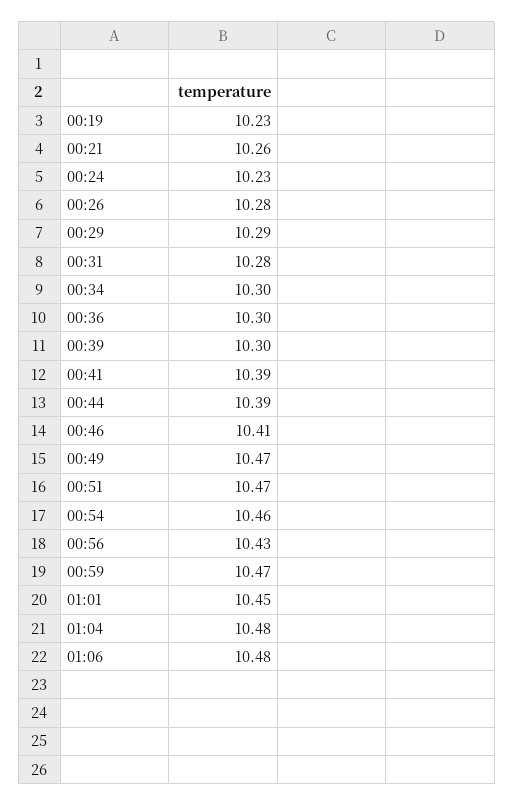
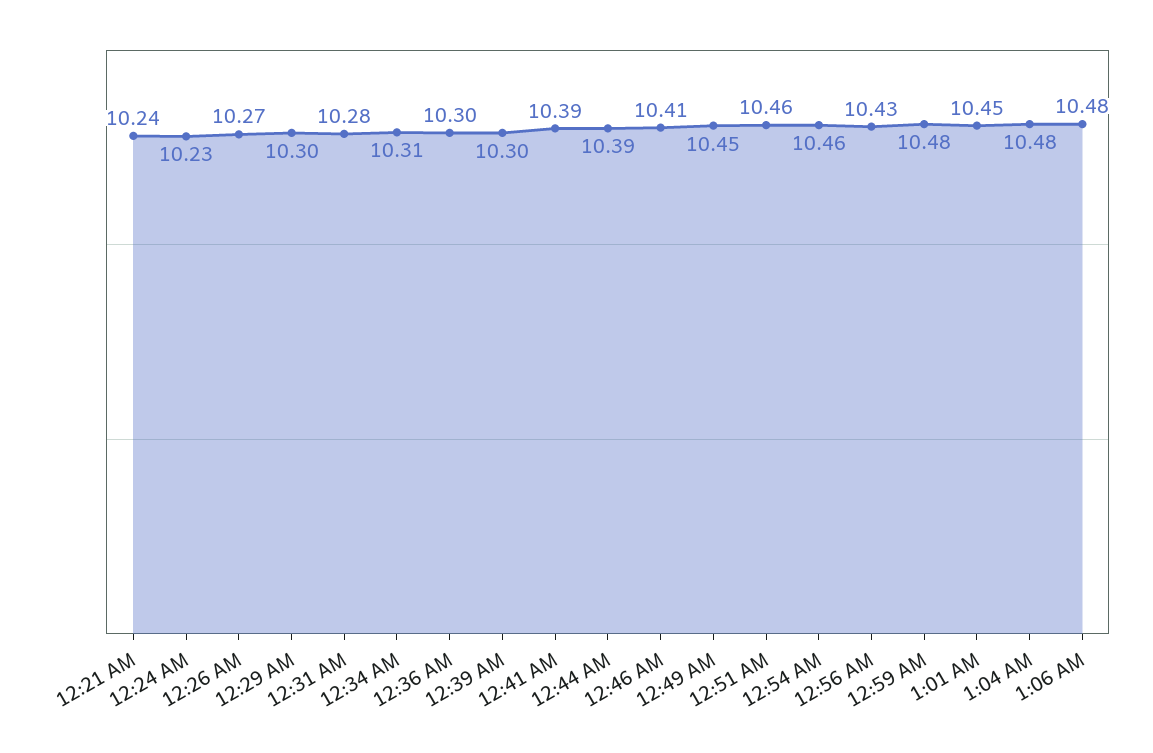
  {
-   "00:19": 10.23,
-   "00:21": 10.26,
+   "00:21": 10.24,
    "00:24": 10.23,
-   "00:26": 10.28,
+   "00:26": 10.27,
-   "00:29": 10.29,
+   "00:29": 10.3,
    "00:31": 10.28,
-   "00:34": 10.3,
+   "00:34": 10.31,
    "00:36": 10.3,
    "00:39": 10.3,
    "00:41": 10.39,
    "00:44": 10.39,
    "00:46": 10.41,
-   "00:49": 10.47,
+   "00:49": 10.45,
-   "00:51": 10.47,
+   "00:51": 10.46,
    "00:54": 10.46,
    "00:56": 10.43,
-   "00:59": 10.47,
+   "00:59": 10.48,
    "01:01": 10.45,
    "01:04": 10.48,
    "01:06": 10.48
  }

